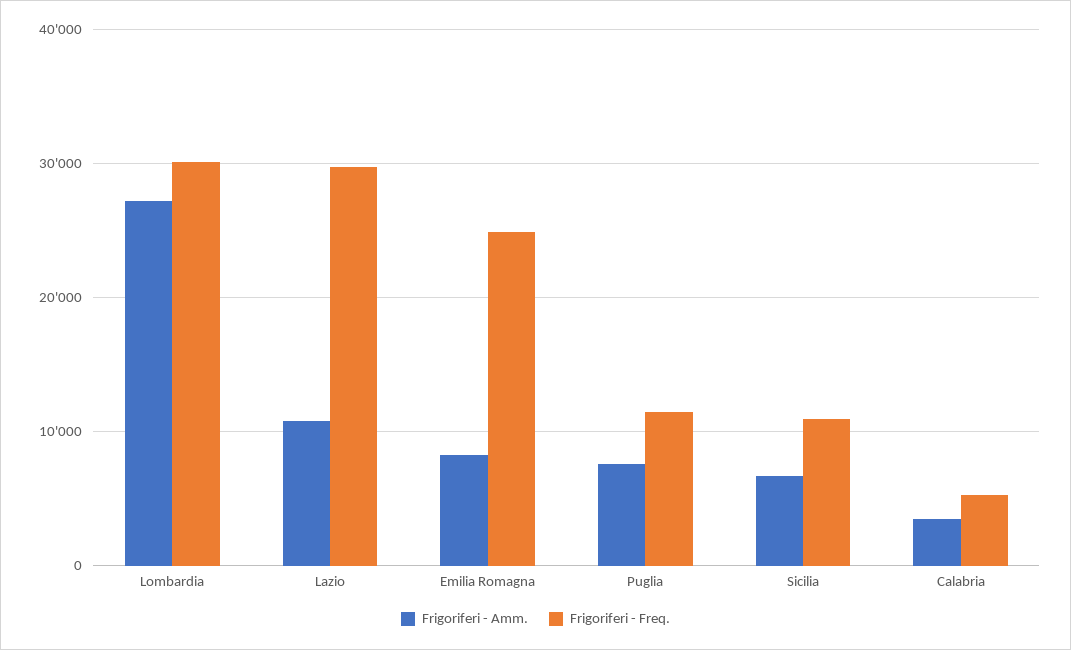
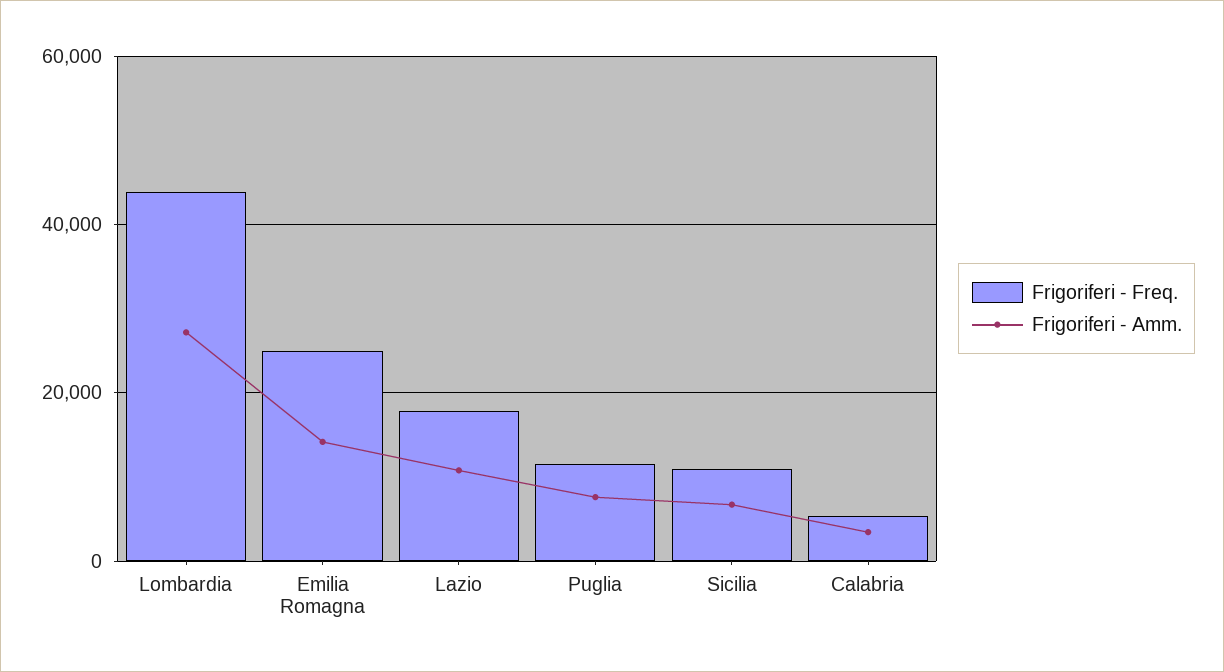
  {
    "Frigoriferi - Amm.": {
      "Lombardia": 27000,
      "Lazio": 11000,
-     "Emilia Romagna": 8000,
+     "Emilia Romagna": 14000,
      "Puglia": 8000,
      "Sicilia": 7000,
      "Calabria": 3000
    },
    "Frigoriferi - Freq.": {
-     "Lombardia": 30000,
+     "Lombardia": 44000,
-     "Lazio": 30000,
+     "Lazio": 18000,
      "Emilia Romagna": 25000,
      "Puglia": 11000,
      "Sicilia": 11000,
      "Calabria": 5000
    }
  }

